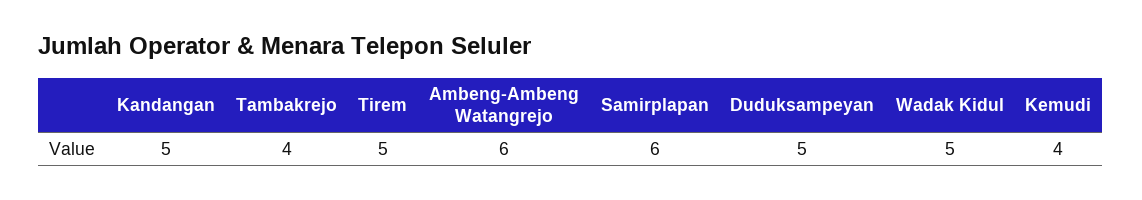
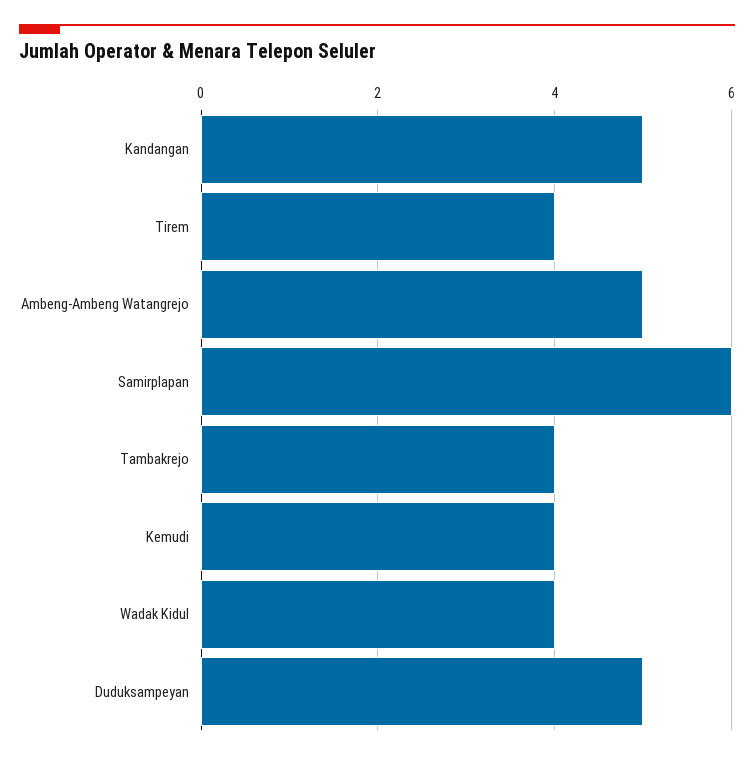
  {
    "Kandangan": 5,
    "Tambakrejo": 4,
-   "Tirem": 5,
+   "Tirem": 4,
-   "Ambeng-Ambeng Watangrejo": 6,
+   "Ambeng-Ambeng Watangrejo": 5,
    "Samirplapan": 6,
    "Duduksampeyan": 5,
-   "Wadak Kidul": 5,
+   "Wadak Kidul": 4,
    "Kemudi": 4
  }

